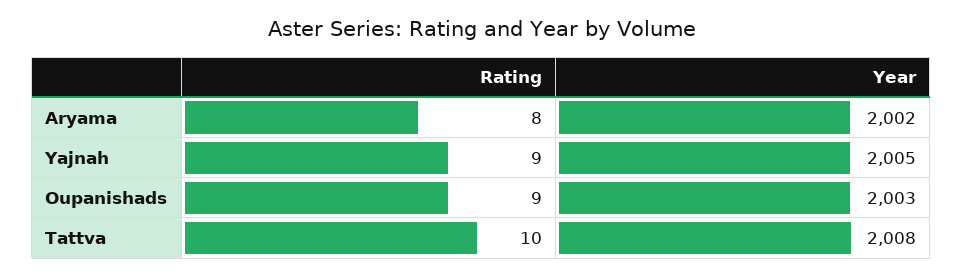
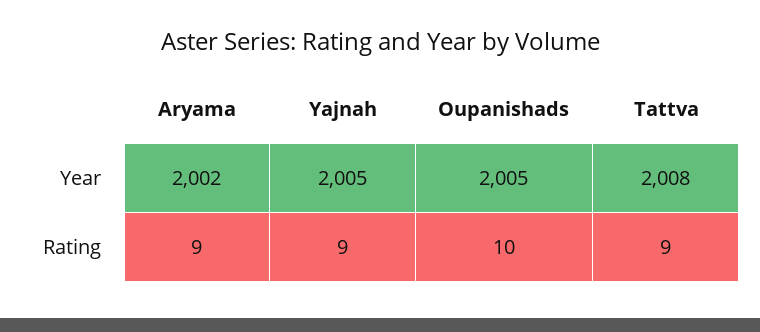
  {
    "Rating": {
-     "Aryama": 8,
+     "Aryama": 9,
      "Yajnah": 9,
-     "Oupanishads": 9,
+     "Oupanishads": 10,
-     "Tattva": 10
+     "Tattva": 9
    },
    "Year": {
      "Aryama": 2002,
      "Yajnah": 2005,
-     "Oupanishads": 2003,
+     "Oupanishads": 2005,
      "Tattva": 2008
    }
  }

